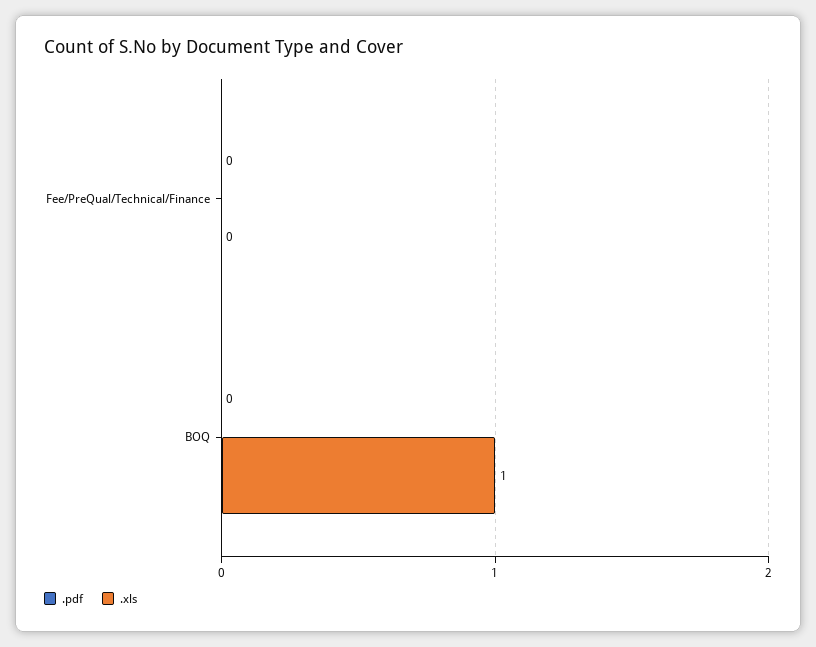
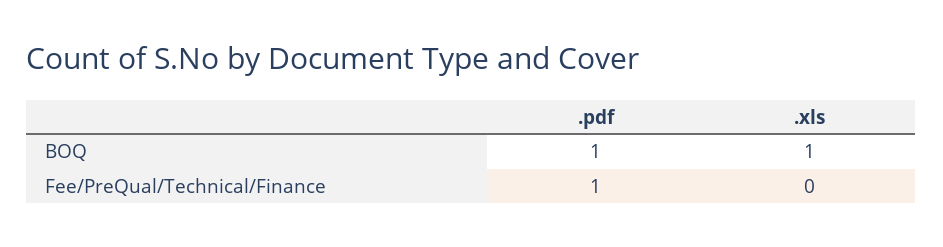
  {
    ".pdf": {
-     "Fee/PreQual/Technical/Finance": 0,
+     "Fee/PreQual/Technical/Finance": 1,
-     "BOQ": 0
+     "BOQ": 1
    },
    ".xls": {
      "Fee/PreQual/Technical/Finance": 0,
      "BOQ": 1
    }
  }

